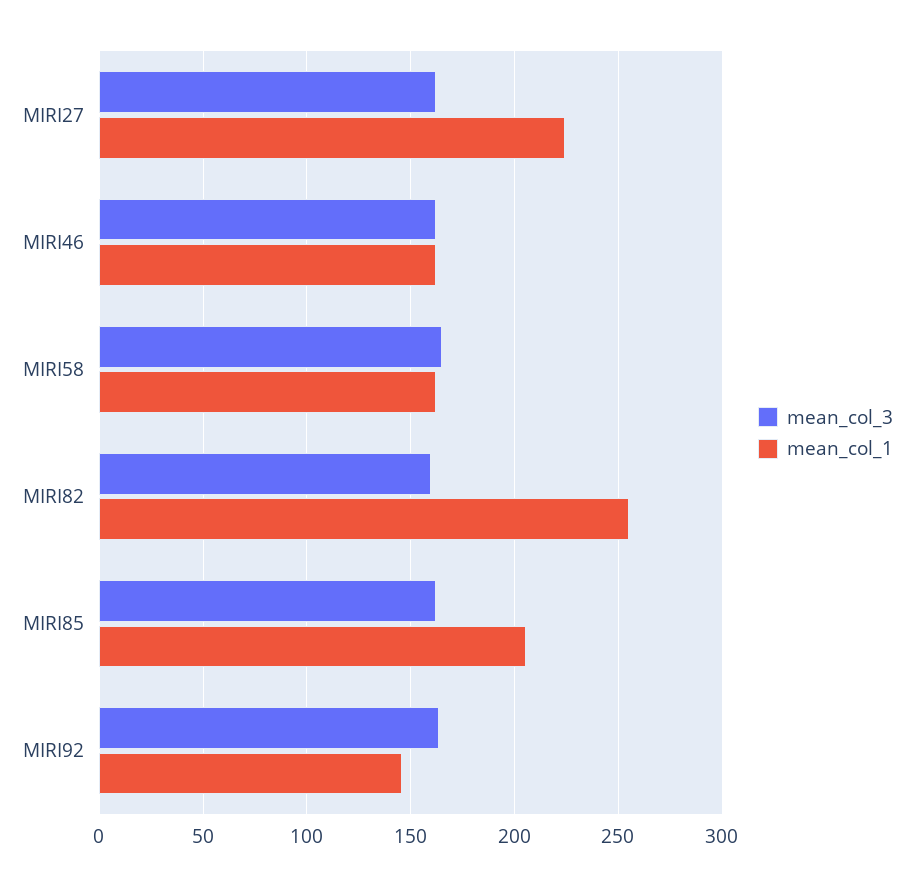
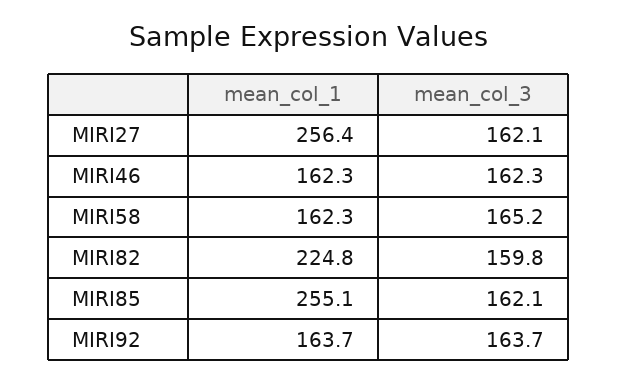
  {
    "mean_col_3": {
      "MIRI27": 162.1,
      "MIRI46": 162.3,
      "MIRI58": 165.2,
      "MIRI82": 159.8,
      "MIRI85": 162.1,
      "MIRI92": 163.7
    },
    "mean_col_1": {
-     "MIRI27": 225,
+     "MIRI27": 256.4,
      "MIRI46": 162.3,
      "MIRI58": 162.3,
-     "MIRI82": 255,
+     "MIRI82": 224.8,
-     "MIRI85": 205,
+     "MIRI85": 255.1,
-     "MIRI92": 145
+     "MIRI92": 163.7
    }
  }

